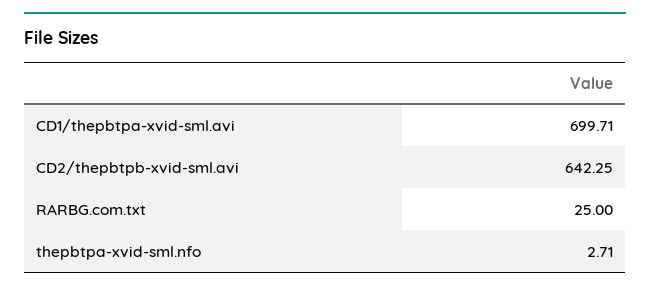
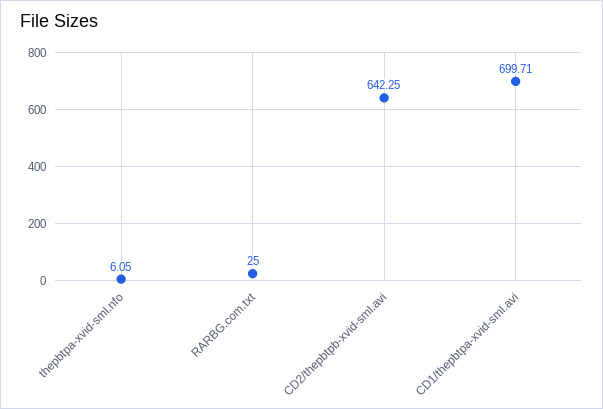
  {
    "CD1/thepbtpa-xvid-sml.avi": 699.71,
    "CD2/thepbtpb-xvid-sml.avi": 642.25,
    "RARBG.com.txt": 25,
-   "thepbtpa-xvid-sml.nfo": 2.71
+   "thepbtpa-xvid-sml.nfo": 6.05
  }

